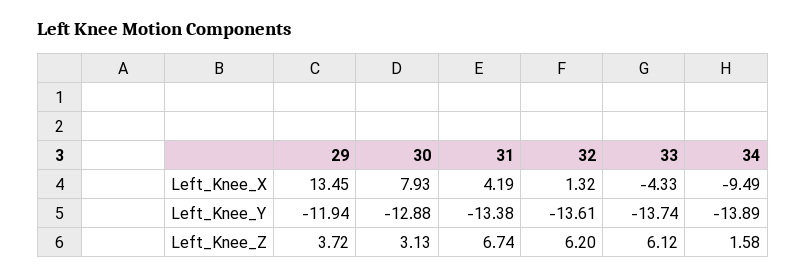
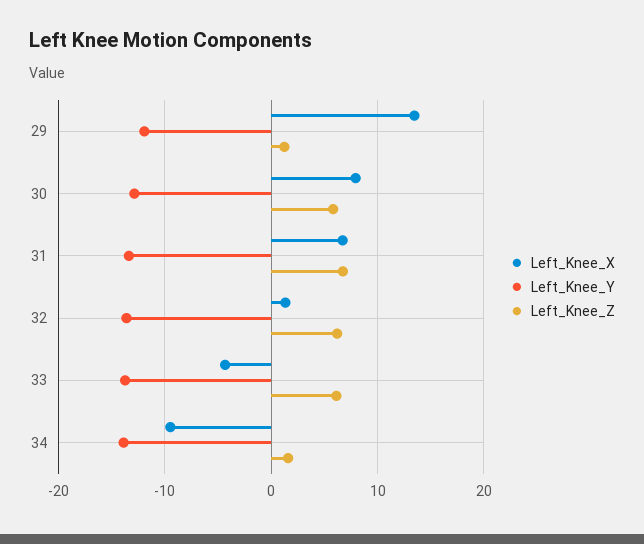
  {
    "Left_Knee_X": {
      "29": 13.45,
      "30": 7.93,
-     "31": 4.19,
+     "31": 7,
      "32": 1.32,
      "33": -4.33,
      "34": -9.49
    },
    "Left_Knee_Y": {
      "29": -11.94,
      "30": -12.88,
      "31": -13.38,
      "32": -13.61,
      "33": -13.74,
      "34": -13.89
    },
    "Left_Knee_Z": {
-     "29": 3.72,
+     "29": 1,
-     "30": 3.13,
+     "30": 6,
      "31": 6.74,
      "32": 6.2,
      "33": 6.12,
      "34": 1.58
    }
  }

